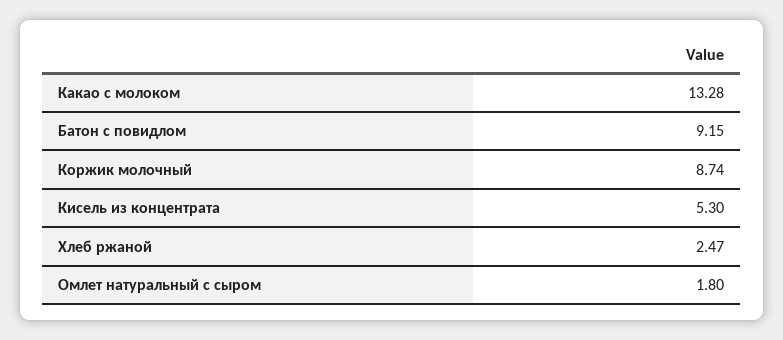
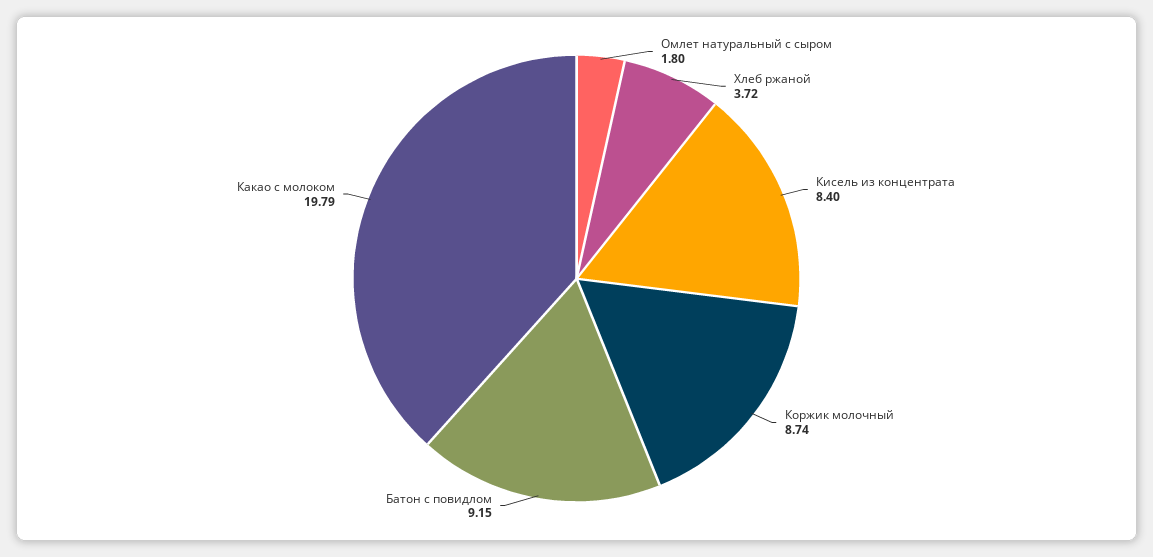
  {
-   "Какао с молоком": 13.28,
+   "Какао с молоком": 19.79,
    "Батон с повидлом": 9.15,
    "Коржик молочный": 8.74,
-   "Кисель из концентрата": 5.3,
+   "Кисель из концентрата": 8.4,
-   "Хлеб ржаной": 2.47,
+   "Хлеб ржаной": 3.72,
    "Омлет натуральный с сыром": 1.8
  }

